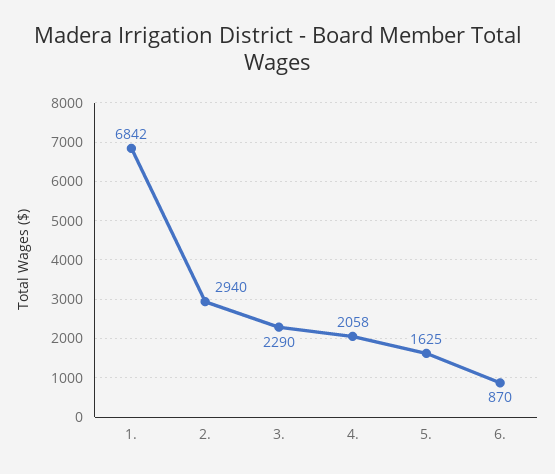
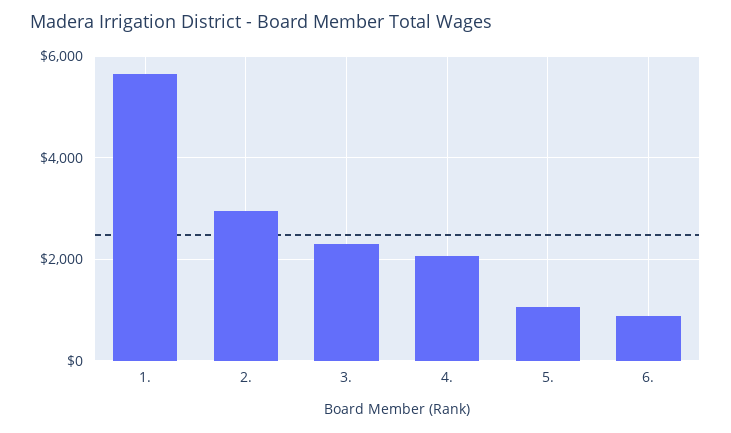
  {
-   "1.": 6842,
+   "1.": 5600,
    "2.": 2940,
    "3.": 2290,
    "4.": 2058,
-   "5.": 1625,
+   "5.": 1000,
    "6.": 870
  }

